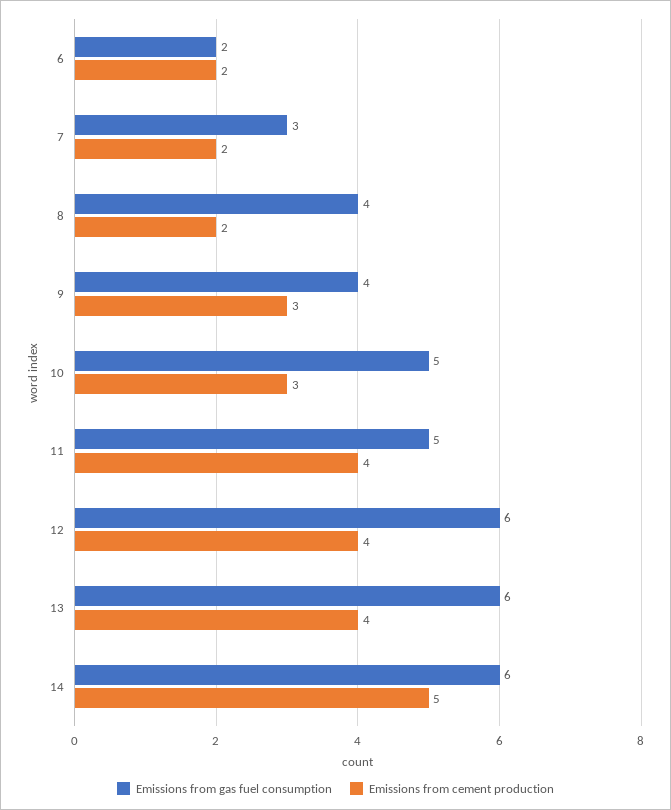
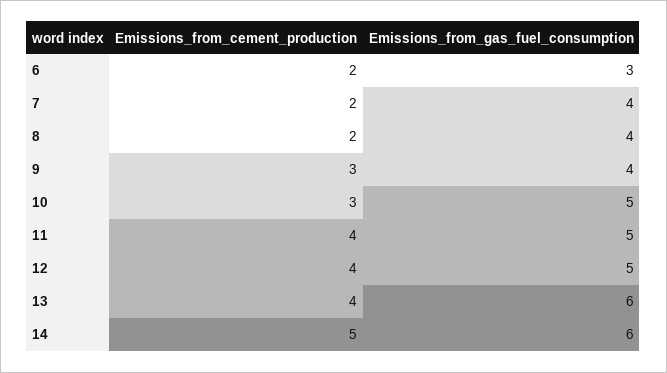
  {
    "Emissions from gas fuel consumption": {
-     "6": 2,
+     "6": 3,
-     "7": 3,
+     "7": 4,
      "8": 4,
      "9": 4,
      "10": 5,
      "11": 5,
-     "12": 6,
+     "12": 5,
      "13": 6,
      "14": 6
    },
    "Emissions from cement production": {
      "6": 2,
      "7": 2,
      "8": 2,
      "9": 3,
      "10": 3,
      "11": 4,
      "12": 4,
      "13": 4,
      "14": 5
    }
  }

